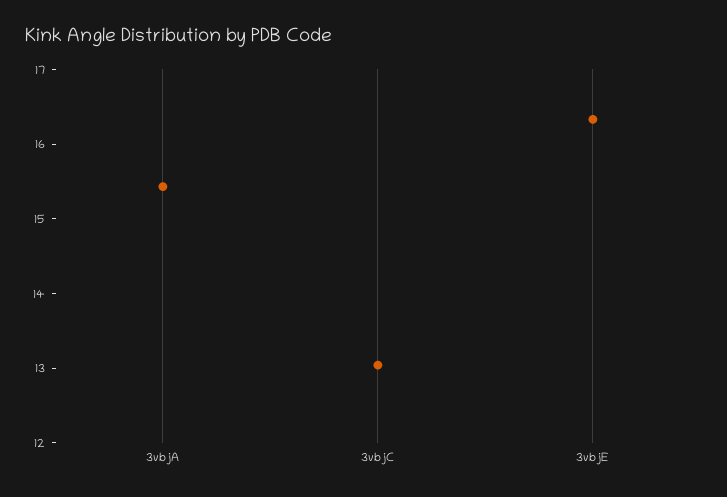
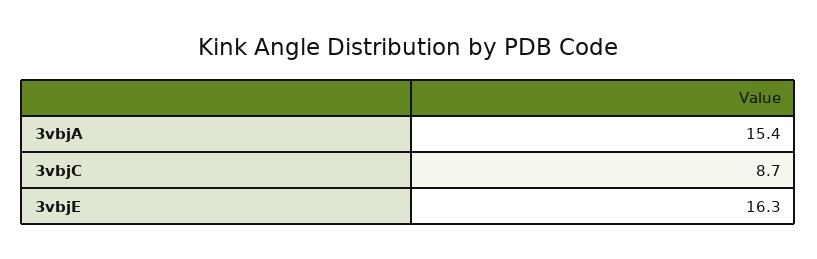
  {
    "3vbjA": 15.4,
-   "3vbjC": 13,
+   "3vbjC": 8.7,
    "3vbjE": 16.3
  }

